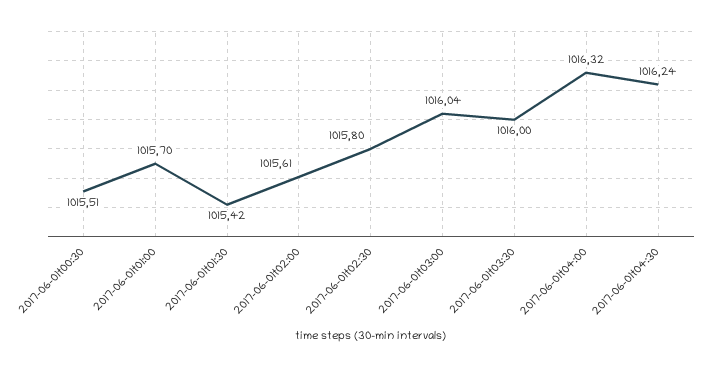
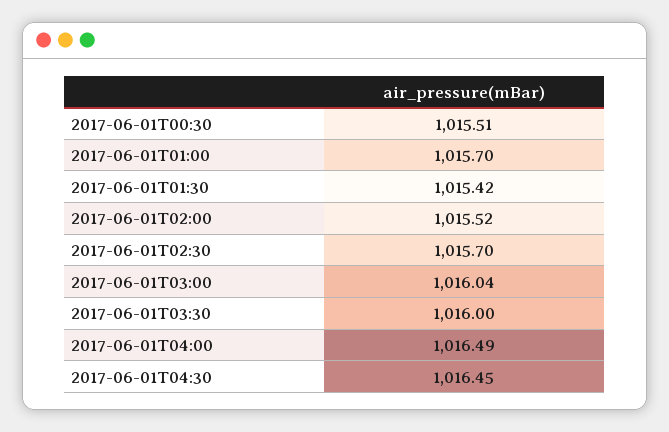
  {
    "2017-06-01t00:30": 1015.51,
    "2017-06-01t01:00": 1015.7,
    "2017-06-01t01:30": 1015.42,
-   "2017-06-01t02:00": 1015.61,
+   "2017-06-01t02:00": 1015.52,
-   "2017-06-01t02:30": 1015.8,
+   "2017-06-01t02:30": 1015.7,
    "2017-06-01t03:00": 1016.04,
    "2017-06-01t03:30": 1016,
-   "2017-06-01t04:00": 1016.32,
+   "2017-06-01t04:00": 1016.49,
-   "2017-06-01t04:30": 1016.24
+   "2017-06-01t04:30": 1016.45
  }

